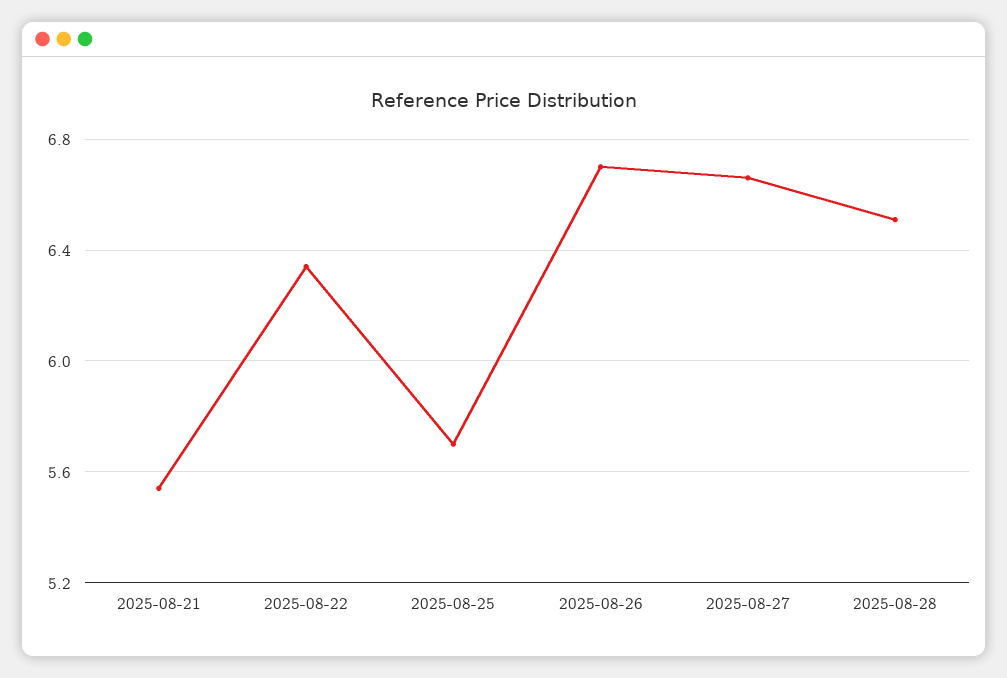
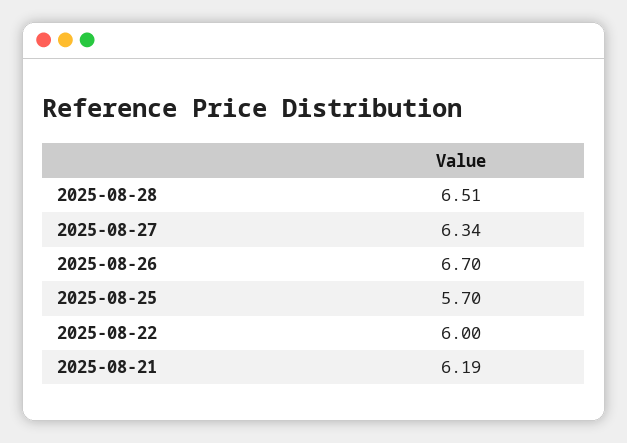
  {
-   "2025-08-21": 5.55,
+   "2025-08-21": 6.19,
-   "2025-08-22": 6.35,
+   "2025-08-22": 6,
    "2025-08-25": 5.7,
    "2025-08-26": 6.7,
-   "2025-08-27": 6.65,
+   "2025-08-27": 6.34,
    "2025-08-28": 6.51
  }

